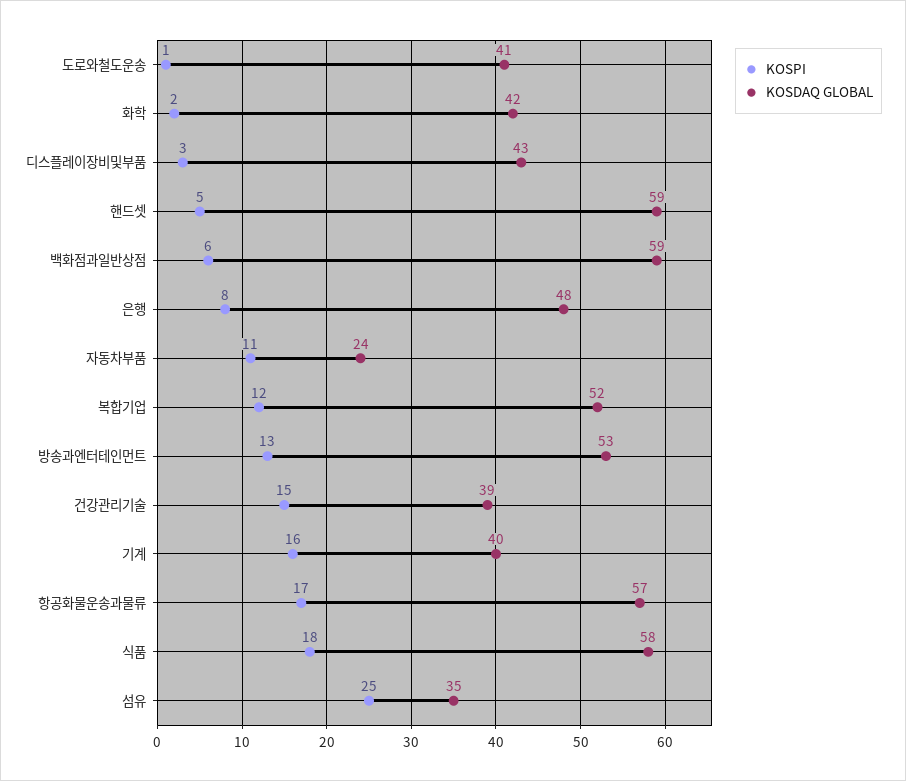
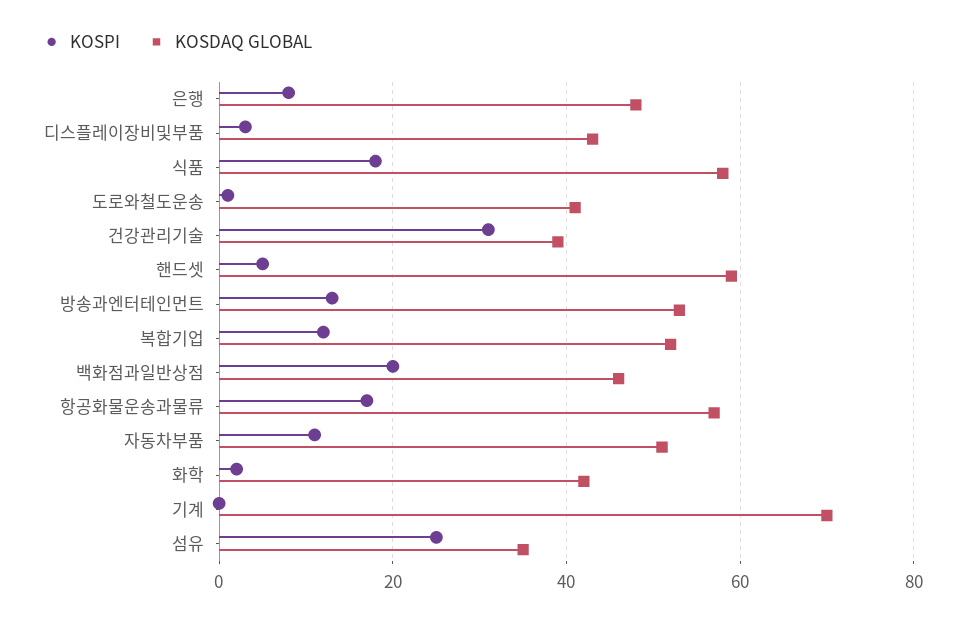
  {
    "KOSPI": {
      "도로와철도운송": 1,
      "화학": 2,
      "디스플레이장비및부품": 3,
      "핸드셋": 5,
-     "백화점과일반상점": 6,
+     "백화점과일반상점": 20,
      "은행": 8,
      "자동차부품": 11,
      "복합기업": 12,
      "방송과엔터테인먼트": 13,
-     "건강관리기술": 15,
+     "건강관리기술": 30,
-     "기계": 16,
+     "기계": 0,
      "항공화물운송과물류": 17,
      "식품": 18,
      "섬유": 25
    },
    "KOSDAQ GLOBAL": {
      "도로와철도운송": 41,
      "화학": 42,
      "디스플레이장비및부품": 43,
      "핸드셋": 59,
-     "백화점과일반상점": 59,
+     "백화점과일반상점": 45,
      "은행": 48,
-     "자동차부품": 24,
+     "자동차부품": 50,
      "복합기업": 52,
      "방송과엔터테인먼트": 53,
      "건강관리기술": 39,
-     "기계": 40,
+     "기계": 70,
      "항공화물운송과물류": 57,
      "식품": 58,
      "섬유": 35
    }
  }

